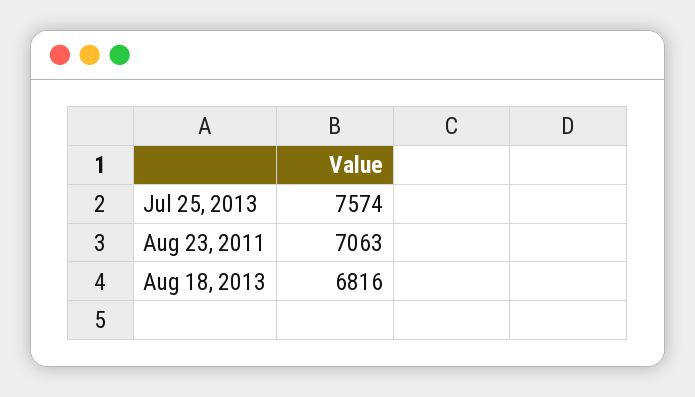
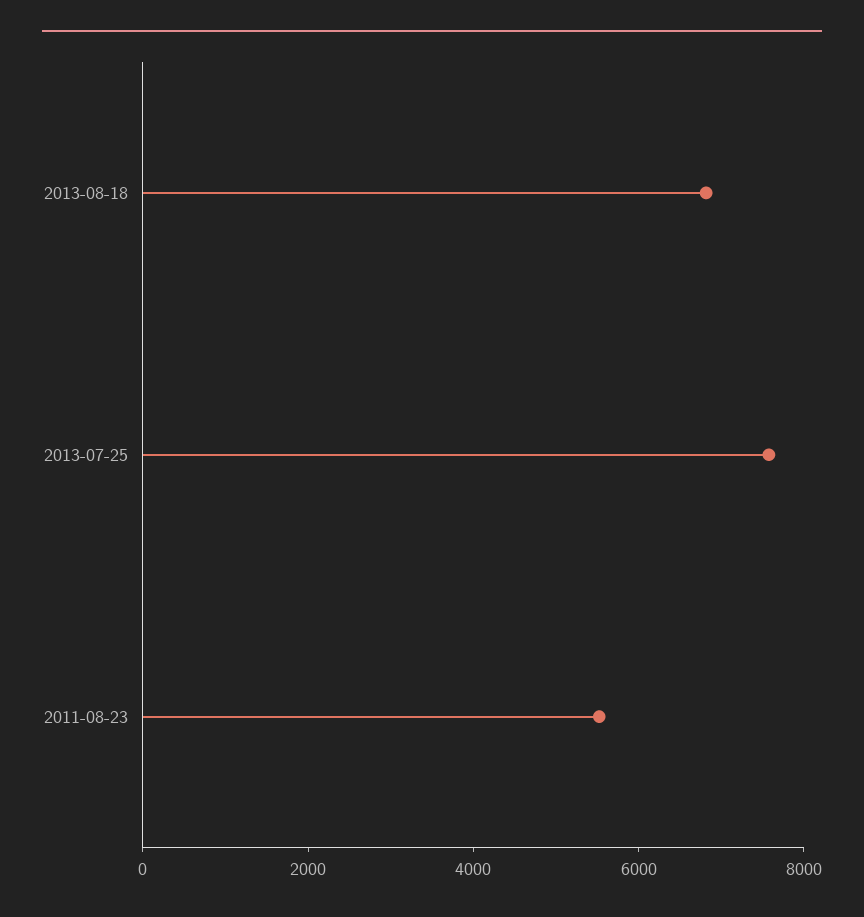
  {
    "Jul 25, 2013": 7574,
-   "Aug 23, 2011": 7063,
+   "Aug 23, 2011": 5500,
    "Aug 18, 2013": 6816
  }

